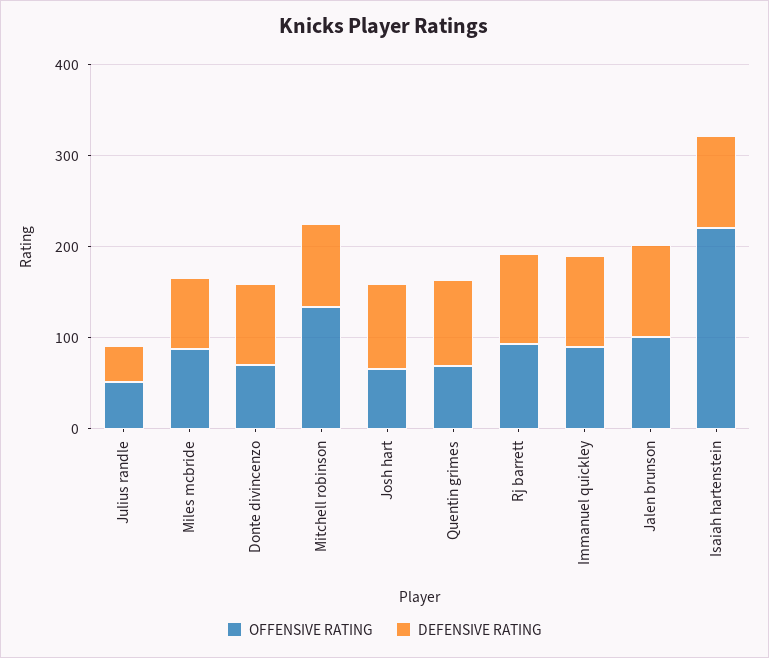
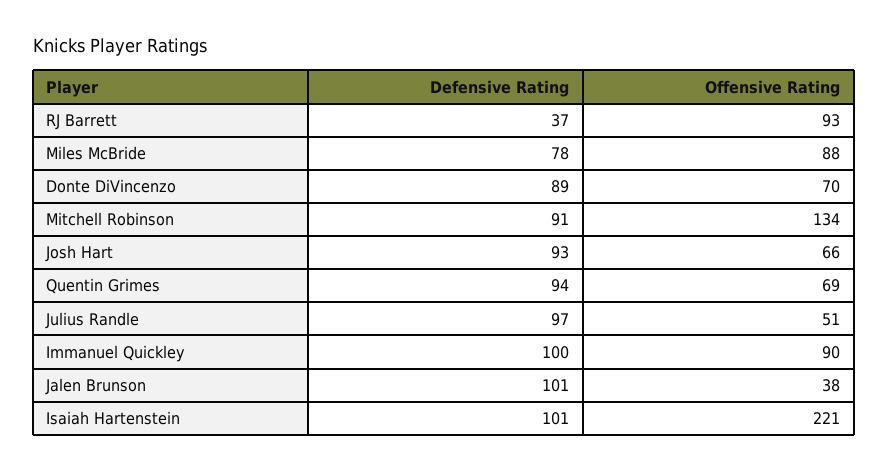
  {
    "OFFENSIVE RATING": {
      "Julius randle": 51,
      "Miles mcbride": 88,
      "Donte divincenzo": 70,
      "Mitchell robinson": 134,
      "Josh hart": 66,
      "Quentin grimes": 69,
      "Rj barrett": 93,
      "Immanuel quickley": 90,
-     "Jalen brunson": 100,
+     "Jalen brunson": 38,
      "Isaiah hartenstein": 221
    },
    "DEFENSIVE RATING": {
-     "Julius randle": 40,
+     "Julius randle": 97,
      "Miles mcbride": 78,
      "Donte divincenzo": 89,
      "Mitchell robinson": 91,
      "Josh hart": 93,
      "Quentin grimes": 94,
-     "Rj barrett": 100,
+     "Rj barrett": 37,
      "Immanuel quickley": 100,
      "Jalen brunson": 101,
      "Isaiah hartenstein": 101
    }
  }

